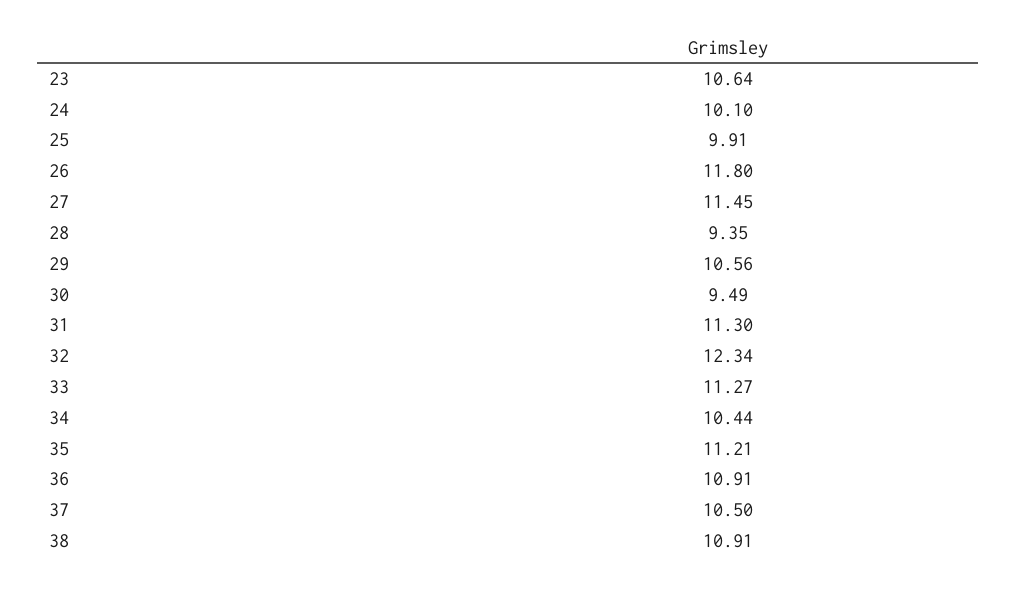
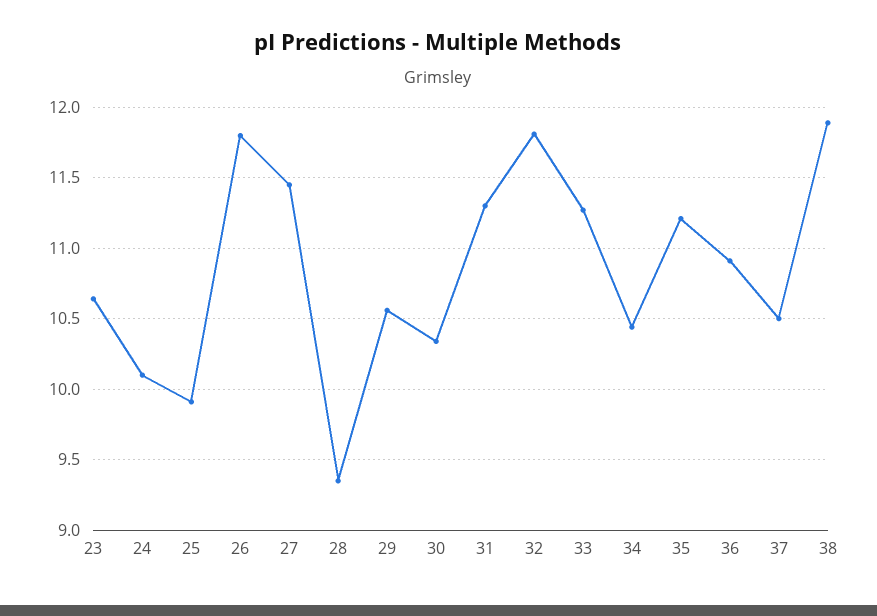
  {
    "23": 10.64,
    "24": 10.1,
    "25": 9.91,
    "26": 11.8,
    "27": 11.45,
    "28": 9.35,
    "29": 10.56,
-   "30": 9.49,
+   "30": 10.35,
    "31": 11.3,
-   "32": 12.34,
+   "32": 11.8,
    "33": 11.27,
    "34": 10.44,
    "35": 11.21,
    "36": 10.91,
    "37": 10.5,
-   "38": 10.91
+   "38": 11.9
  }

